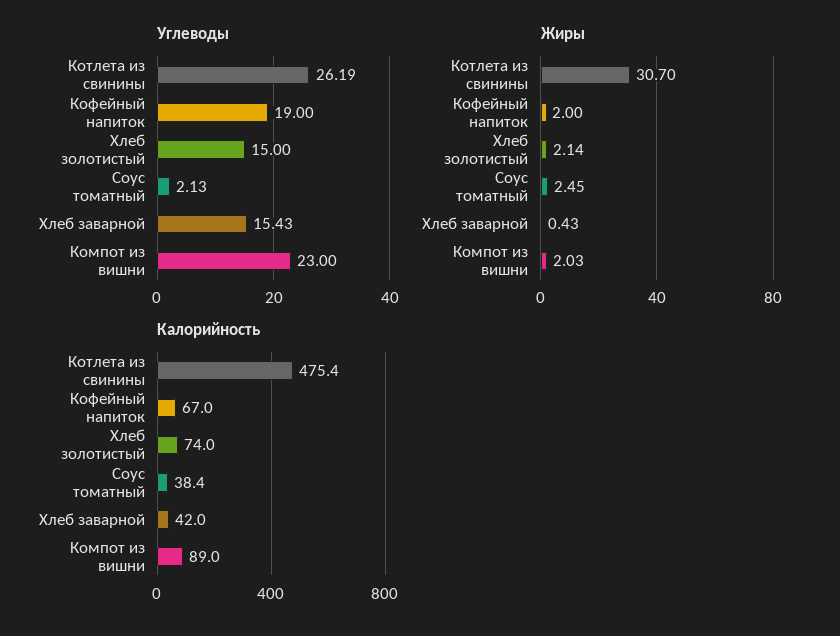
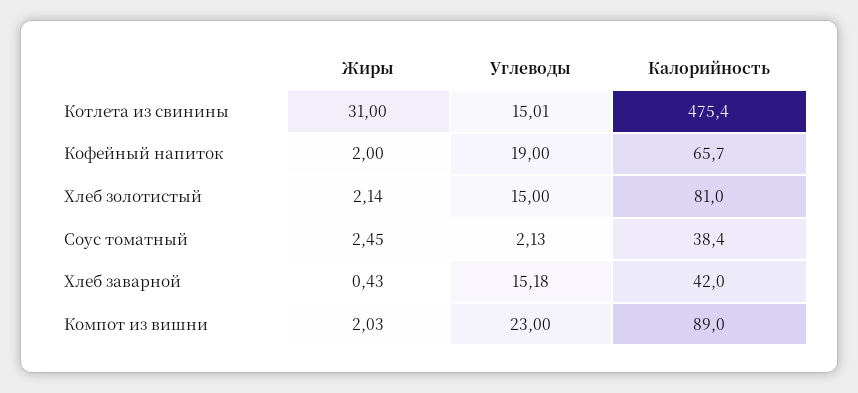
  {
    "Углеводы": {
-     "Котлета из свинины": 26.19,
+     "Котлета из свинины": 15.01,
      "Кофейный напиток": 19,
      "Хлеб золотистый": 15,
      "Соус томатный": 2.13,
-     "Хлеб заварной": 15.43,
+     "Хлеб заварной": 15.18,
      "Компот из вишни": 23
    },
    "Жиры": {
-     "Котлета из свинины": 30.7,
+     "Котлета из свинины": 31,
      "Кофейный напиток": 2,
      "Хлеб золотистый": 2.14,
      "Соус томатный": 2.45,
      "Хлеб заварной": 0.43,
      "Компот из вишни": 2.03
    },
    "Калорийность": {
      "Котлета из свинины": 475.4,
-     "Кофейный напиток": 67,
+     "Кофейный напиток": 65.7,
-     "Хлеб золотистый": 74,
+     "Хлеб золотистый": 81,
      "Соус томатный": 38.4,
      "Хлеб заварной": 42,
      "Компот из вишни": 89
    }
  }

